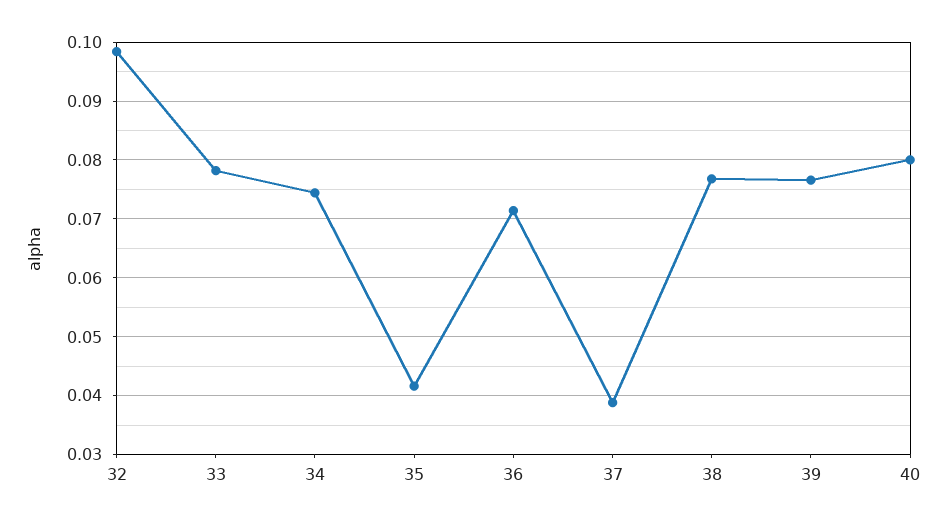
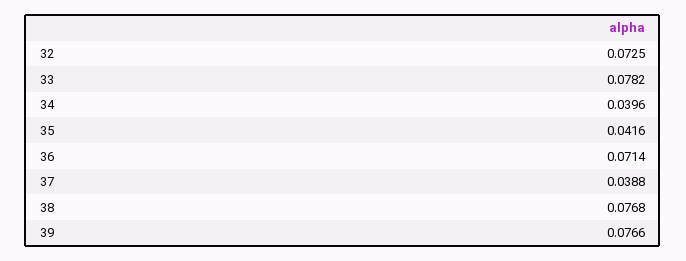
  {
-   "32": 0.098,
+   "32": 0.0725,
    "33": 0.0782,
-   "34": 0.074,
+   "34": 0.0396,
    "35": 0.0416,
    "36": 0.0714,
    "37": 0.0388,
    "38": 0.0768,
-   "39": 0.0766,
+   "39": 0.0766
-   "40": 0.08
  }

